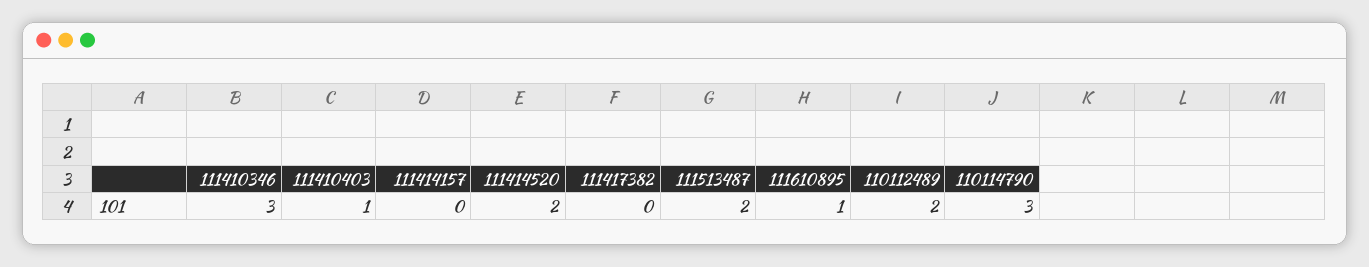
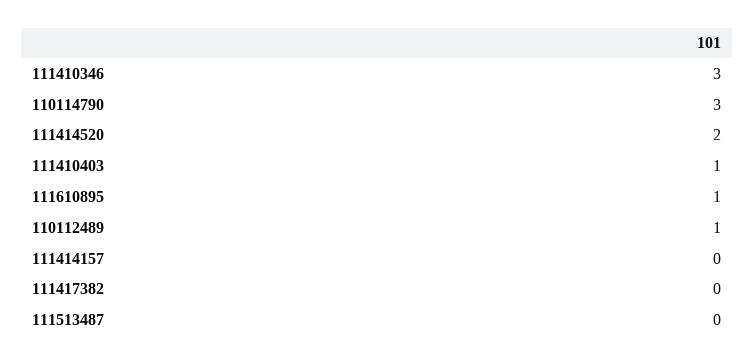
  {
    "111410346": 3,
    "111410403": 1,
    "111414157": 0,
    "111414520": 2,
    "111417382": 0,
-   "111513487": 2,
+   "111513487": 0,
    "111610895": 1,
-   "110112489": 2,
+   "110112489": 1,
    "110114790": 3
  }

